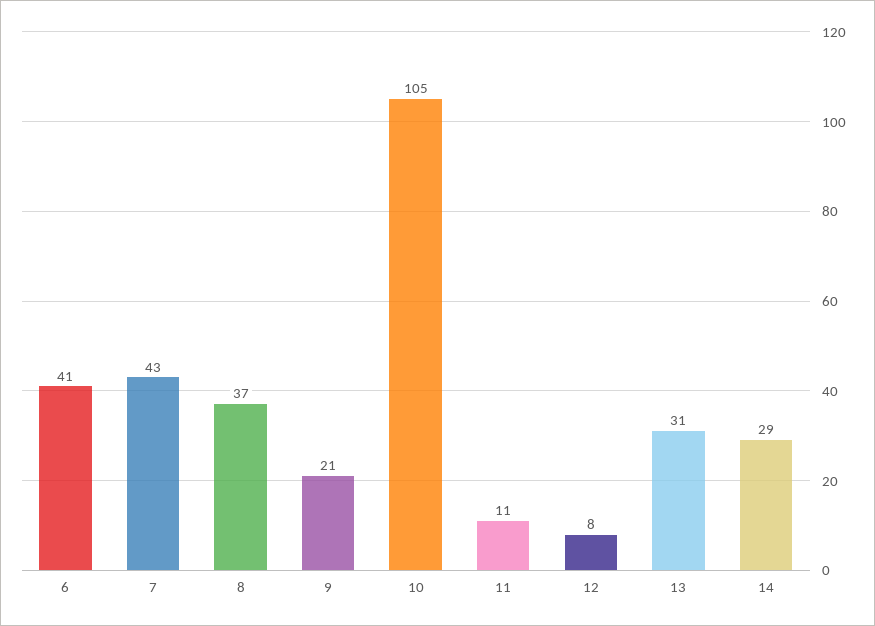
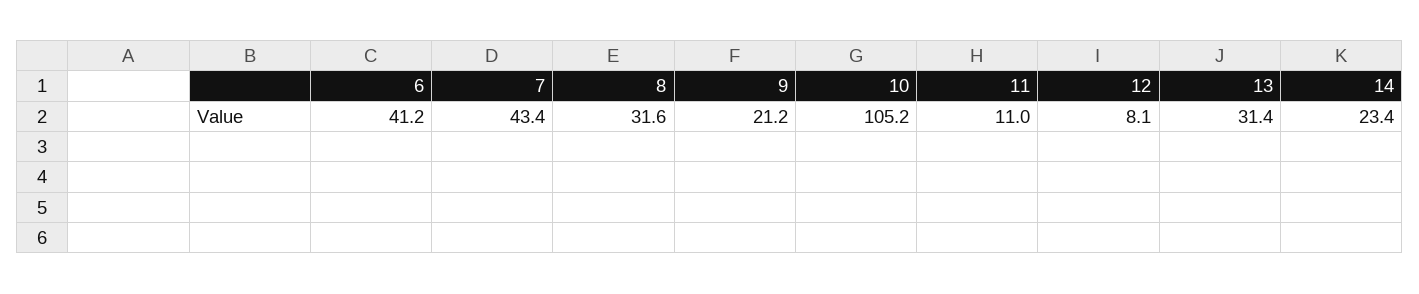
  {
    "6": 41.2,
    "7": 43.4,
-   "8": 37,
+   "8": 31.6,
    "9": 21.2,
    "10": 105.2,
    "11": 11,
    "12": 8.1,
    "13": 31.4,
-   "14": 29
+   "14": 23.4
  }

